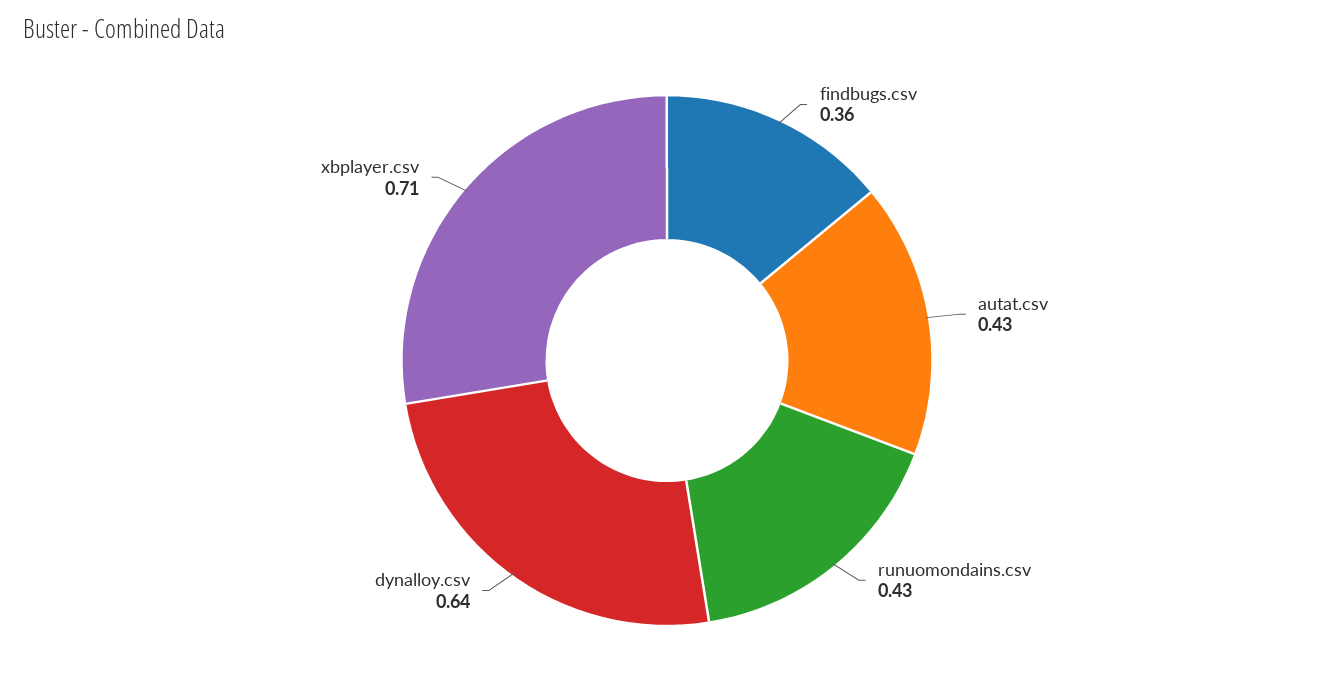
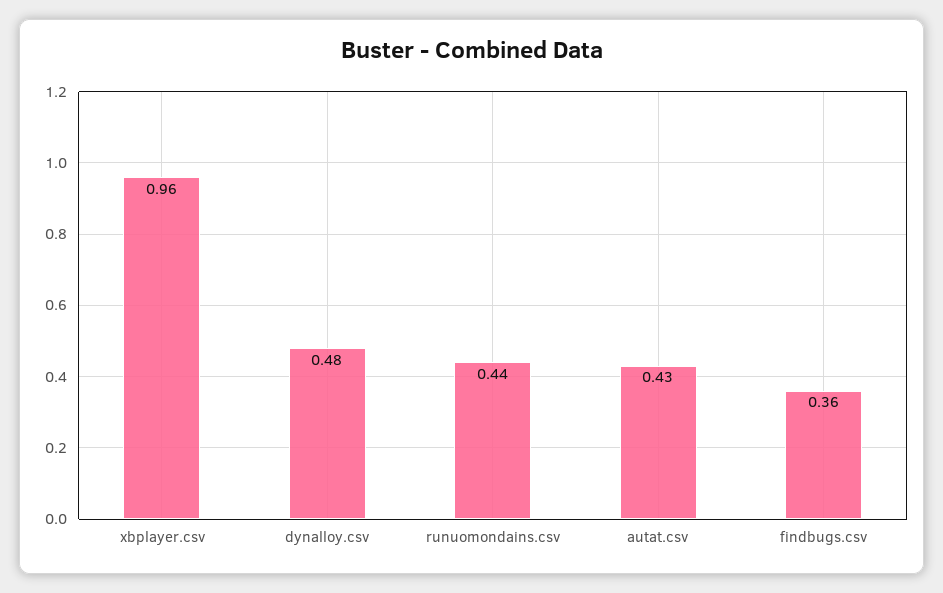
  {
    "findbugs.csv": 0.36,
    "autat.csv": 0.43,
-   "runuomondains.csv": 0.43,
+   "runuomondains.csv": 0.44,
-   "dynalloy.csv": 0.64,
+   "dynalloy.csv": 0.48,
-   "xbplayer.csv": 0.71
+   "xbplayer.csv": 0.96
  }

